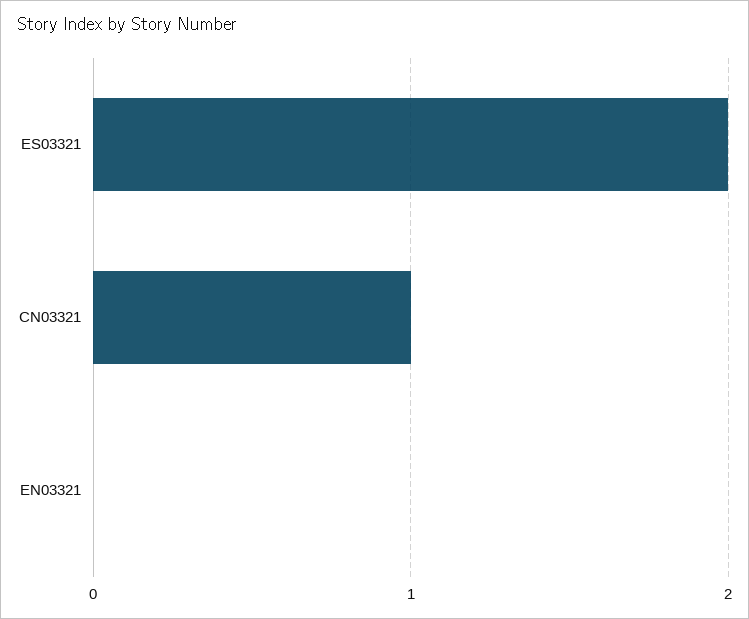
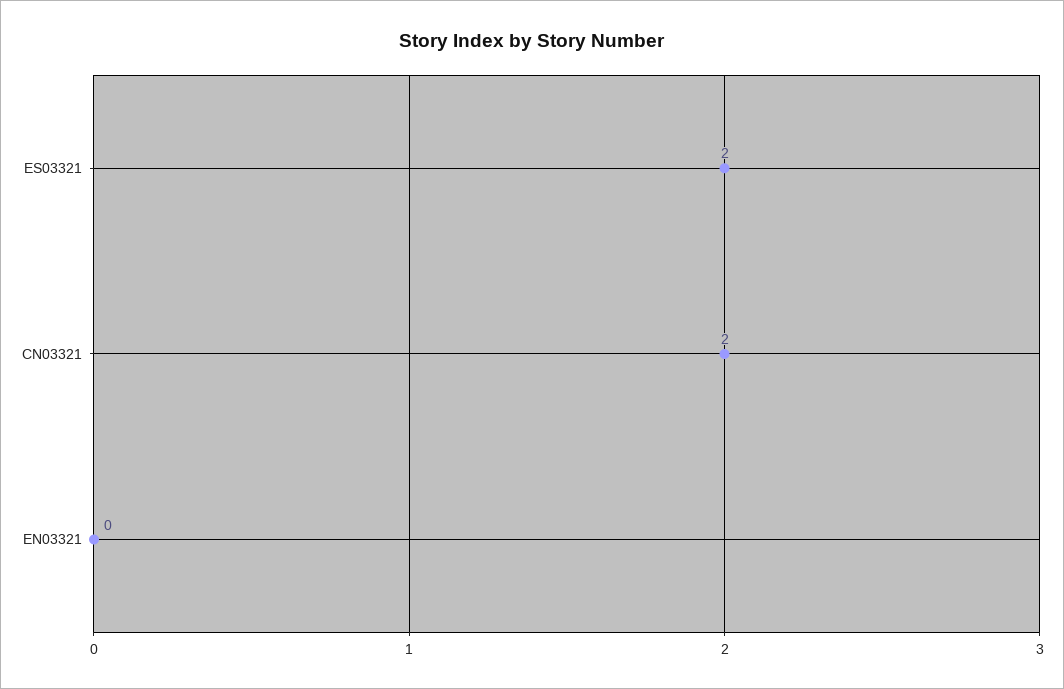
  {
    "ES03321": 2,
-   "CN03321": 1,
+   "CN03321": 2,
    "EN03321": 0
  }

